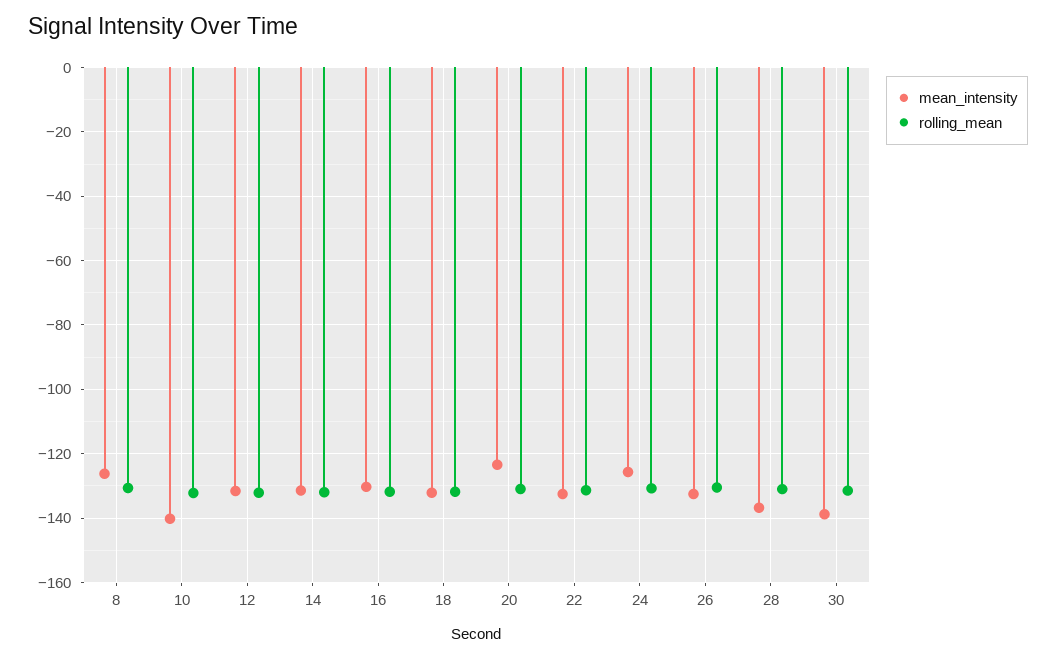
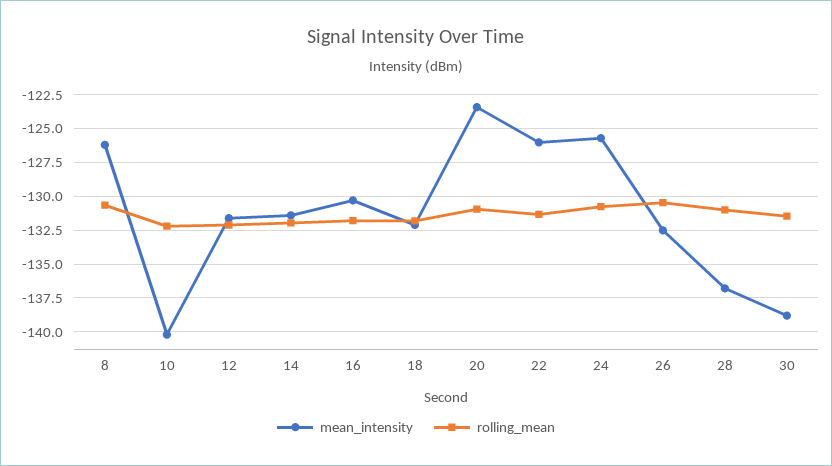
  {
    "mean_intensity": {
      "8": -126,
      "10": -140,
      "12": -131.5,
      "14": -131.5,
      "16": -130.5,
      "18": -132,
      "20": -123.5,
-     "22": -132,
+     "22": -126,
      "24": -125.5,
      "26": -132.5,
      "28": -137,
      "30": -139
    },
    "rolling_mean": {
      "8": -130.5,
      "10": -132,
      "12": -132,
      "14": -132,
      "16": -132,
      "18": -132,
      "20": -131,
      "22": -131.5,
      "24": -131,
      "26": -130.5,
      "28": -131,
      "30": -131.5
    }
  }

